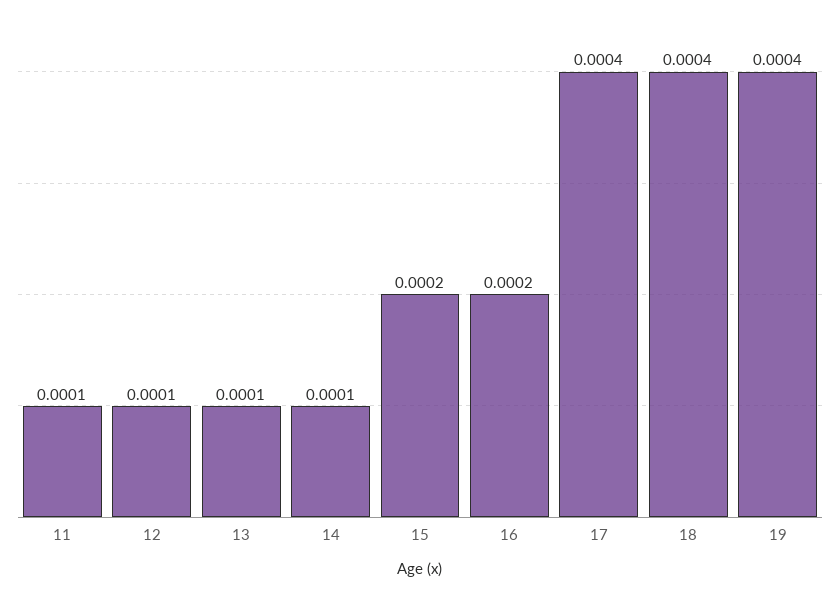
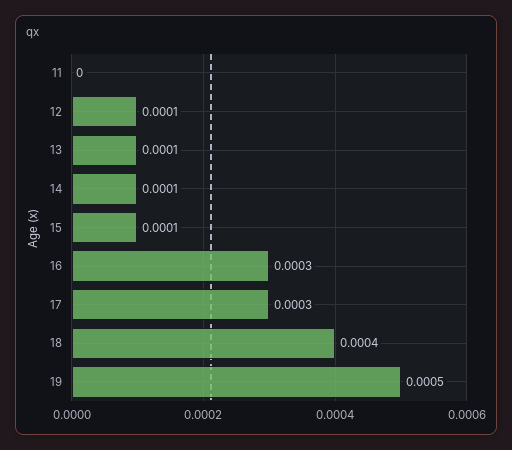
  {
-   "11": 0.0001,
+   "11": 0,
    "12": 0.0001,
    "13": 0.0001,
    "14": 0.0001,
-   "15": 0.0002,
+   "15": 0.0001,
-   "16": 0.0002,
+   "16": 0.0003,
-   "17": 0.0004,
+   "17": 0.0003,
    "18": 0.0004,
-   "19": 0.0004
+   "19": 0.0005
  }

